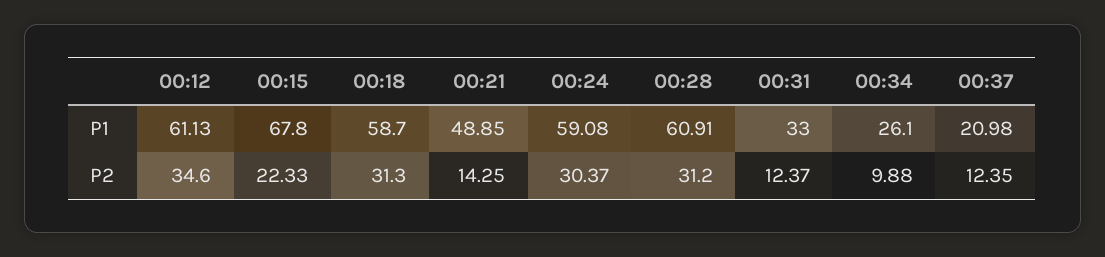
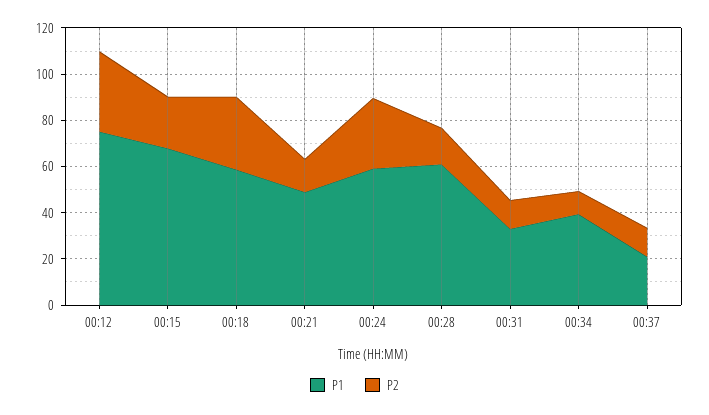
  {
    "P1": {
-     "00:12": 61.13,
+     "00:12": 75,
      "00:15": 67.8,
      "00:18": 58.7,
      "00:21": 48.85,
      "00:24": 59.08,
      "00:28": 60.91,
      "00:31": 33,
-     "00:34": 26.1,
+     "00:34": 40,
      "00:37": 20.98
    },
    "P2": {
      "00:12": 34.6,
      "00:15": 22.33,
      "00:18": 31.3,
      "00:21": 14.25,
      "00:24": 30.37,
-     "00:28": 31.2,
+     "00:28": 15,
      "00:31": 12.37,
      "00:34": 9.88,
      "00:37": 12.35
    }
  }

